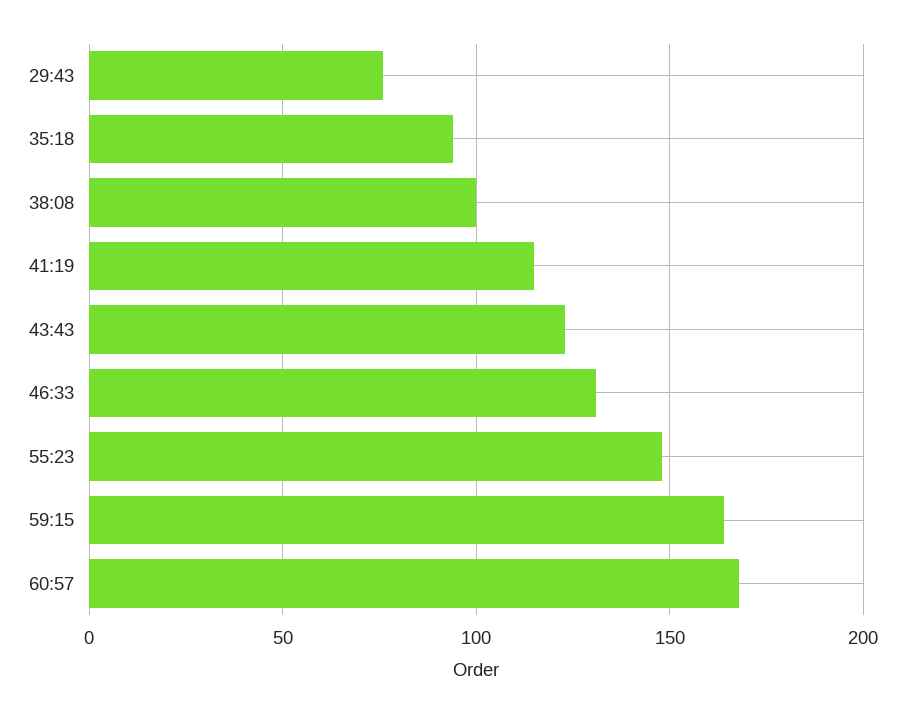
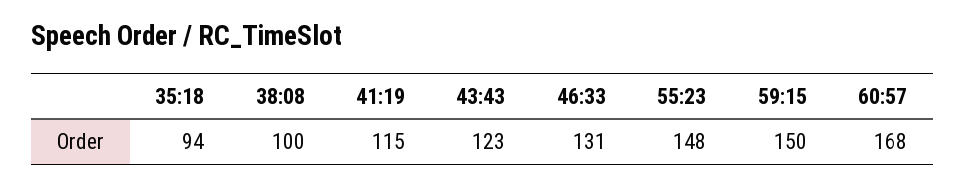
  {
-   "29:43": 75,
    "35:18": 94,
    "38:08": 100,
    "41:19": 115,
    "43:43": 123,
    "46:33": 131,
    "55:23": 148,
-   "59:15": 165,
+   "59:15": 150,
    "60:57": 168
  }

